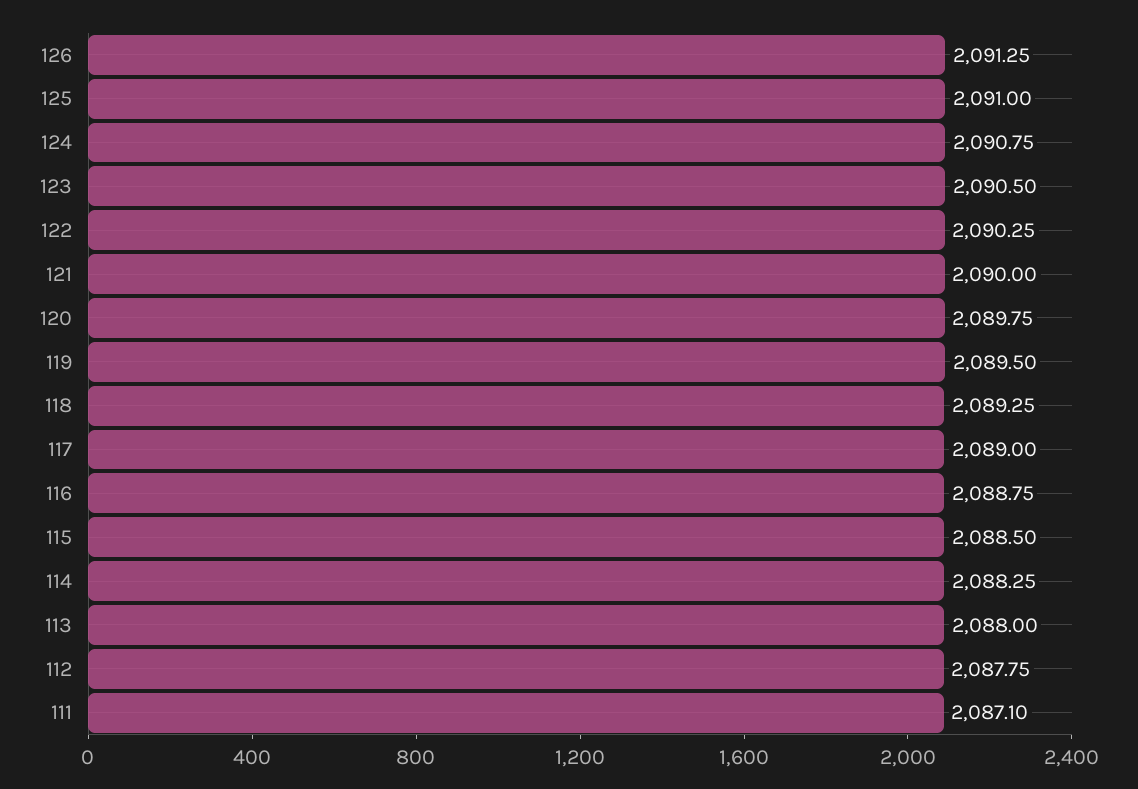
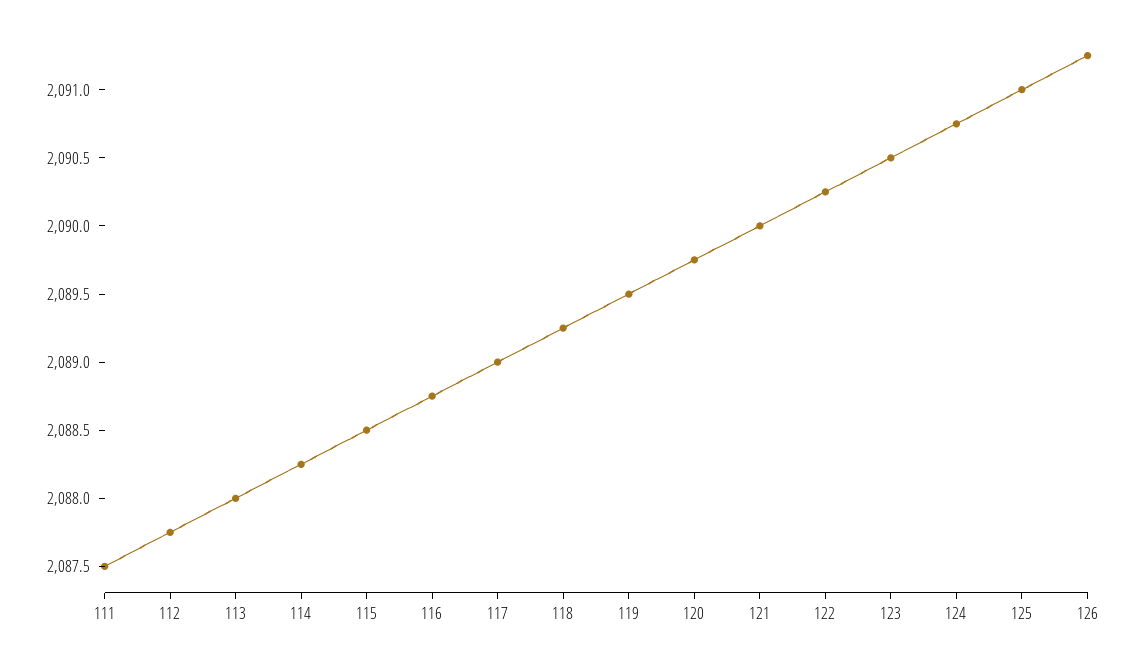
  {
    "126": 2091.25,
    "125": 2091,
    "124": 2090.75,
    "123": 2090.5,
    "122": 2090.25,
    "121": 2090,
    "120": 2089.75,
    "119": 2089.5,
    "118": 2089.25,
    "117": 2089,
    "116": 2088.75,
    "115": 2088.5,
    "114": 2088.25,
    "113": 2088,
    "112": 2087.75,
-   "111": 2087.1
+   "111": 2087.5
  }

